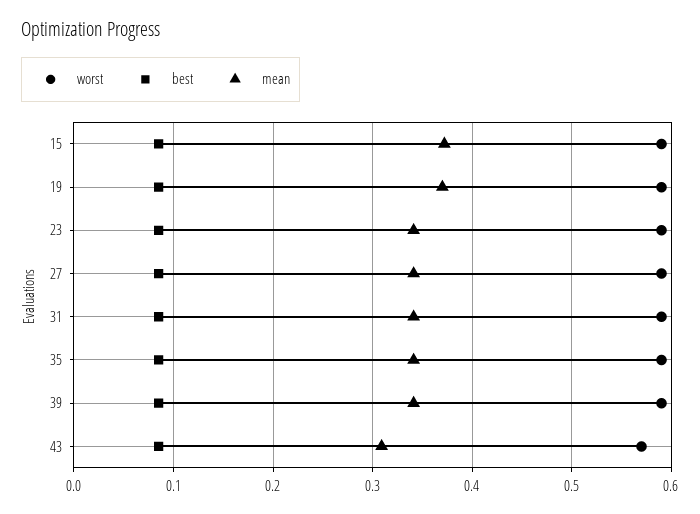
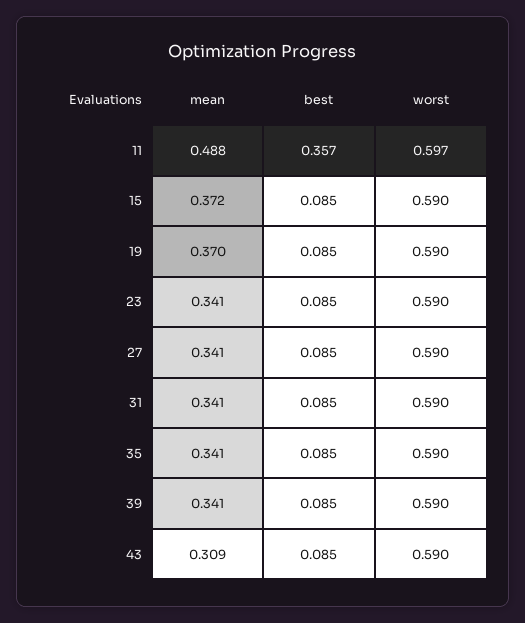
  {
    "worst": {
      "15": 0.59,
      "19": 0.59,
      "23": 0.59,
      "27": 0.59,
      "31": 0.59,
      "35": 0.59,
      "39": 0.59,
-     "43": 0.57
+     "43": 0.59,
+     "11": 0.597
    },
    "best": {
      "15": 0.085,
      "19": 0.085,
      "23": 0.085,
      "27": 0.085,
      "31": 0.085,
      "35": 0.085,
      "39": 0.085,
-     "43": 0.085
+     "43": 0.085,
+     "11": 0.357
    },
    "mean": {
      "15": 0.372,
      "19": 0.37,
      "23": 0.341,
      "27": 0.341,
      "31": 0.341,
      "35": 0.341,
      "39": 0.341,
-     "43": 0.309
+     "43": 0.309,
+     "11": 0.488
    }
  }

